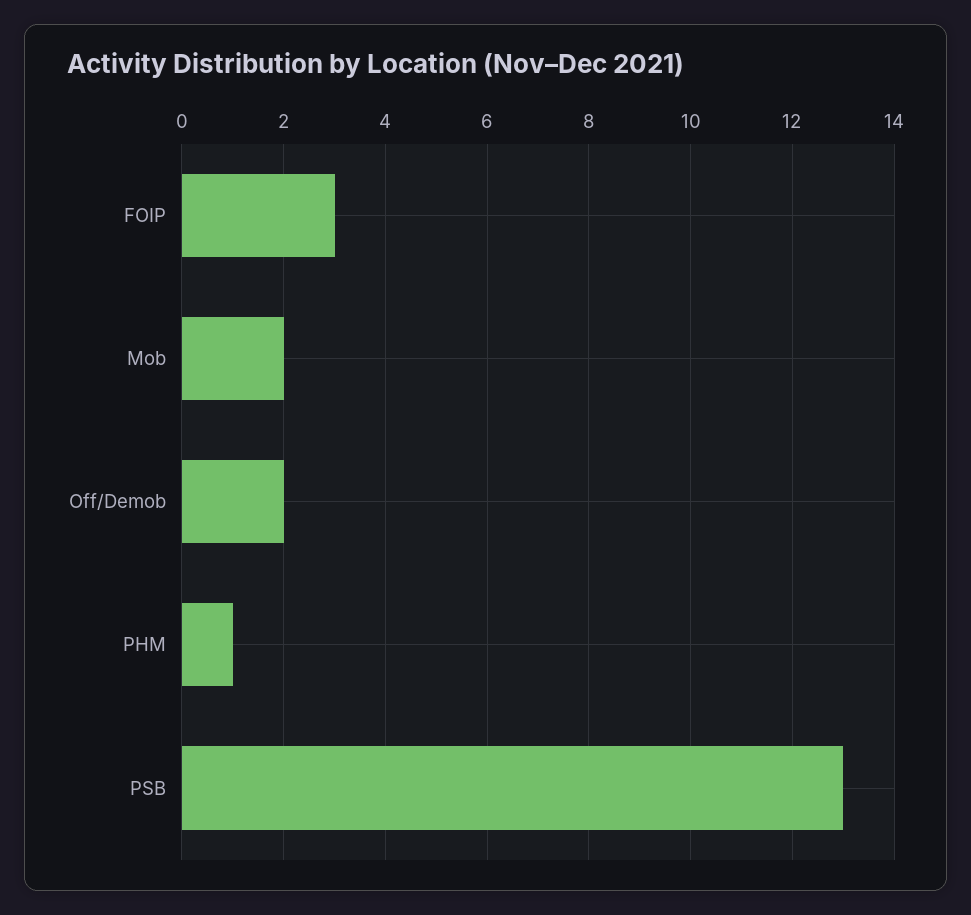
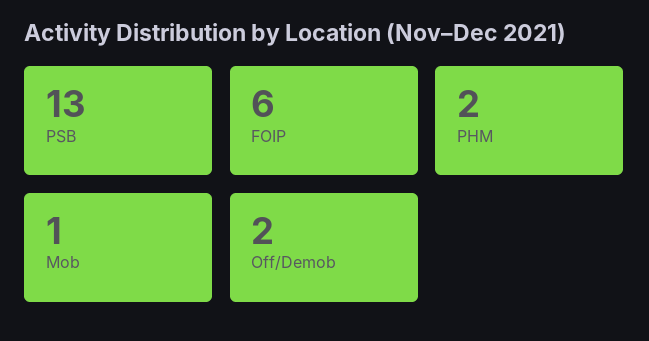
  {
-   "FOIP": 3,
+   "FOIP": 6,
-   "Mob": 2,
+   "Mob": 1,
    "Off/Demob": 2,
-   "PHM": 1,
+   "PHM": 2,
    "PSB": 13
  }

